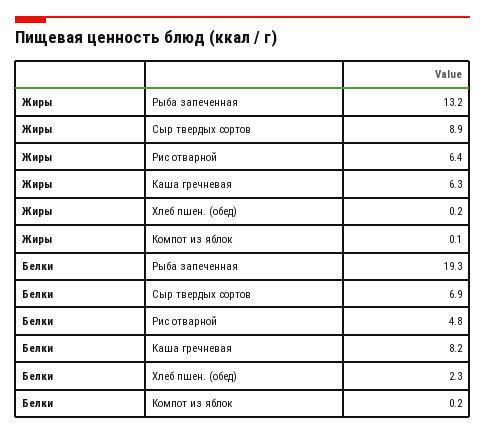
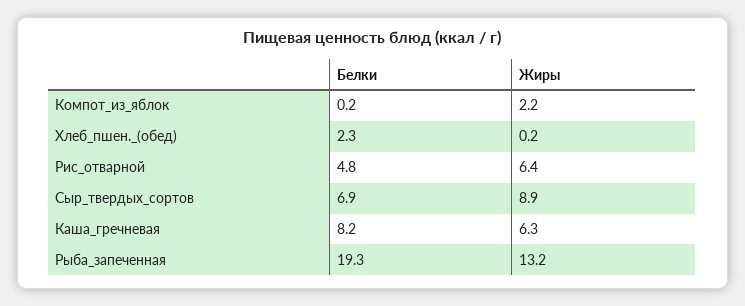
  {
    "Жиры": {
      "Рыба запеченная": 13.2,
      "Сыр твердых сортов": 8.9,
      "Рис отварной": 6.4,
      "Каша гречневая": 6.3,
      "Хлеб пшен. (обед)": 0.2,
-     "Компот из яблок": 0.1
+     "Компот из яблок": 2.2
    },
    "Белки": {
      "Рыба запеченная": 19.3,
      "Сыр твердых сортов": 6.9,
      "Рис отварной": 4.8,
      "Каша гречневая": 8.2,
      "Хлеб пшен. (обед)": 2.3,
      "Компот из яблок": 0.2
    }
  }

